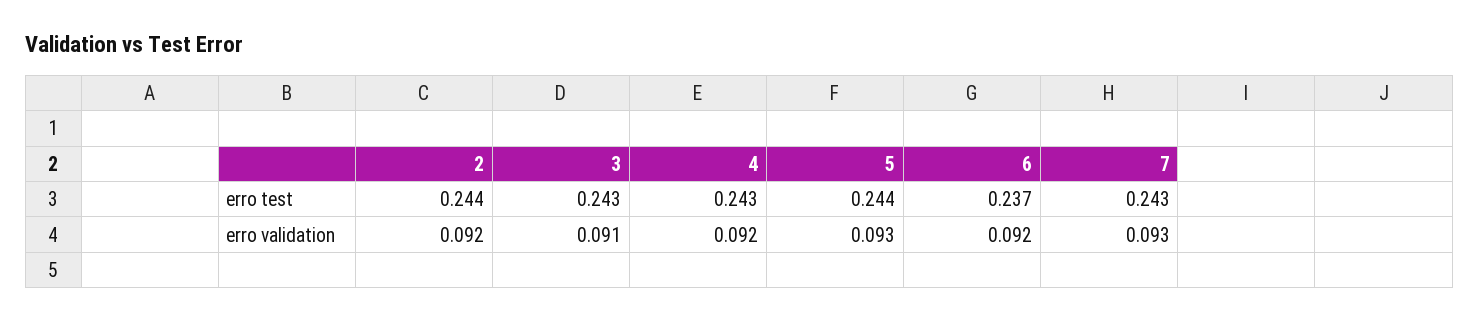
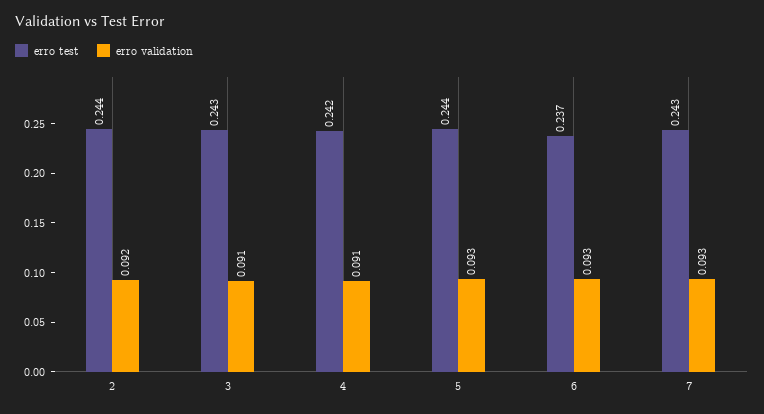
  {
    "erro test": {
      "2": 0.244,
      "3": 0.243,
-     "4": 0.243,
+     "4": 0.242,
      "5": 0.244,
      "6": 0.237,
      "7": 0.243
    },
    "erro validation": {
      "2": 0.092,
      "3": 0.091,
-     "4": 0.092,
+     "4": 0.091,
      "5": 0.093,
-     "6": 0.092,
+     "6": 0.093,
      "7": 0.093
    }
  }

